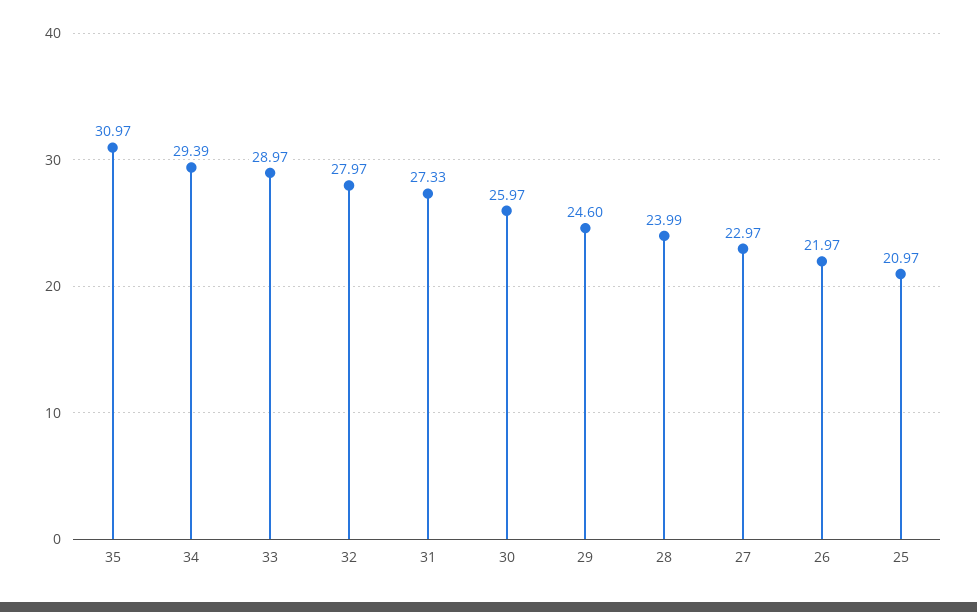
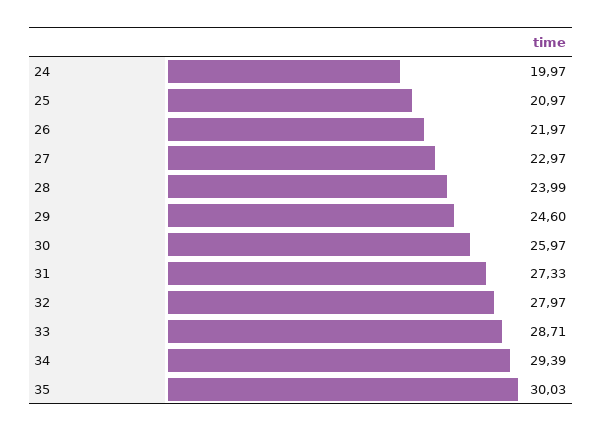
  {
-   "35": 30.97,
+   "35": 30.03,
    "34": 29.39,
-   "33": 28.97,
+   "33": 28.71,
    "32": 27.97,
    "31": 27.33,
    "30": 25.97,
    "29": 24.6,
    "28": 23.99,
    "27": 22.97,
    "26": 21.97,
-   "25": 20.97
+   "25": 20.97,
+   "24": 19.97
  }

